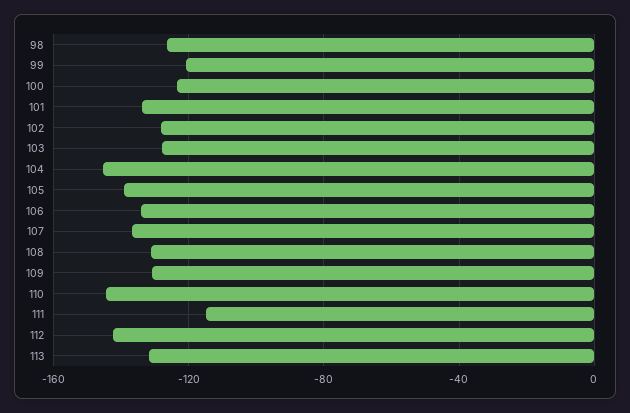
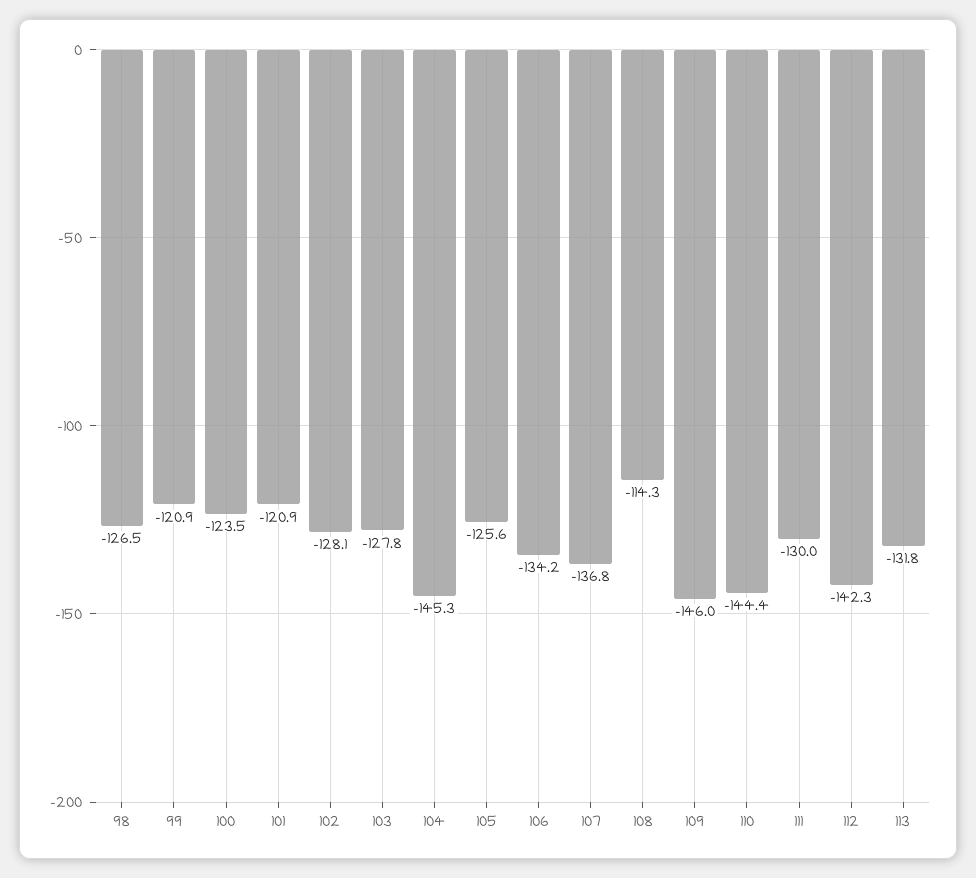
  {
    "98": -126.5,
    "99": -120.9,
    "100": -123.5,
-   "101": -135,
+   "101": -120.9,
    "102": -128.1,
    "103": -127.8,
    "104": -145.3,
-   "105": -140,
+   "105": -125.6,
    "106": -134.2,
    "107": -136.8,
-   "108": -130,
+   "108": -114.3,
-   "109": -130,
+   "109": -146,
    "110": -144.4,
-   "111": -115,
+   "111": -130,
    "112": -142.3,
    "113": -131.8
  }

